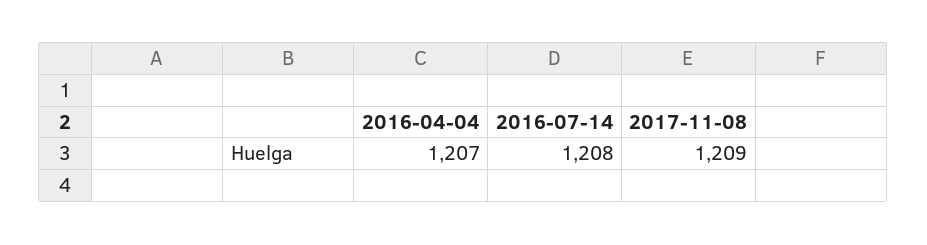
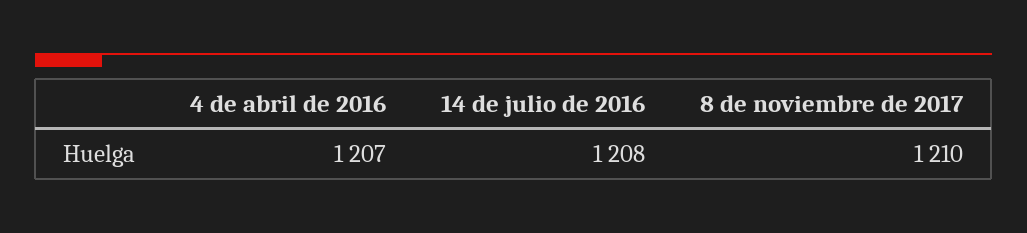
  {
    "2016-04-04": 1207,
    "2016-07-14": 1208,
-   "2017-11-08": 1209
+   "2017-11-08": 1210
  }

